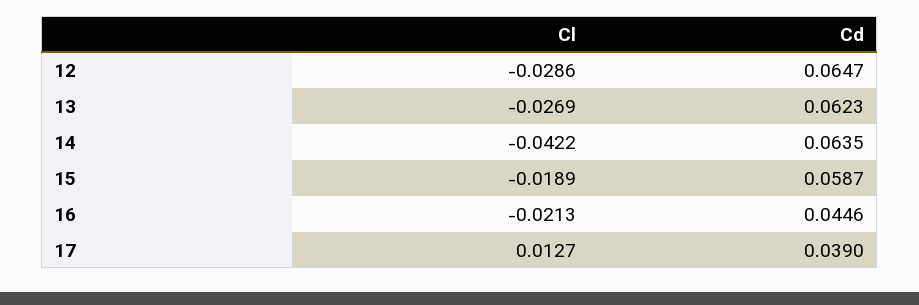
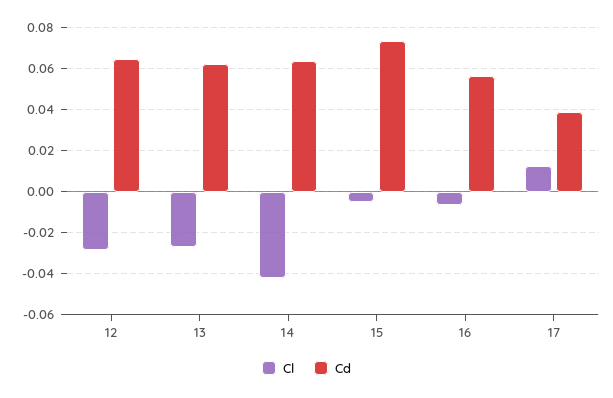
  {
    "Cl": {
      "12": -0.0286,
      "13": -0.0269,
      "14": -0.0422,
-     "15": -0.0189,
+     "15": -0.005,
-     "16": -0.0213,
+     "16": -0.005,
      "17": 0.0127
    },
    "Cd": {
      "12": 0.0647,
      "13": 0.0623,
      "14": 0.0635,
-     "15": 0.0587,
+     "15": 0.075,
-     "16": 0.0446,
+     "16": 0.055,
      "17": 0.039
    }
  }

